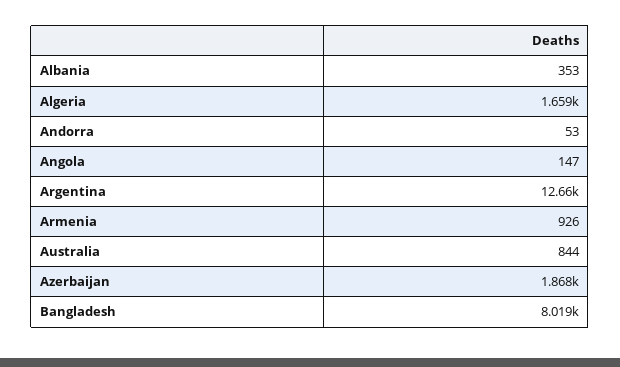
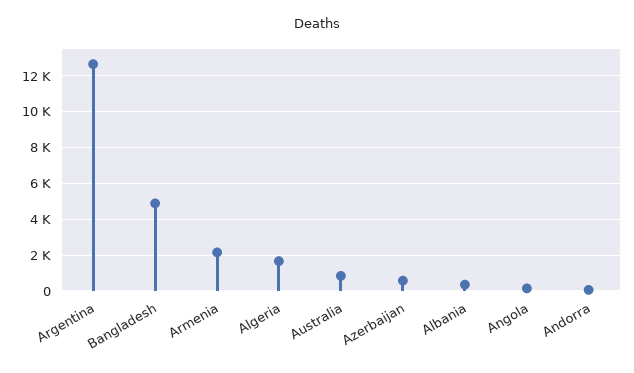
  {
    "Albania": 353,
    "Algeria": 1659,
    "Andorra": 53,
    "Angola": 147,
    "Argentina": 12660,
-   "Armenia": 926,
+   "Armenia": 2000,
    "Australia": 844,
-   "Azerbaijan": 1868,
+   "Azerbaijan": 500,
-   "Bangladesh": 8019
+   "Bangladesh": 5000
  }

